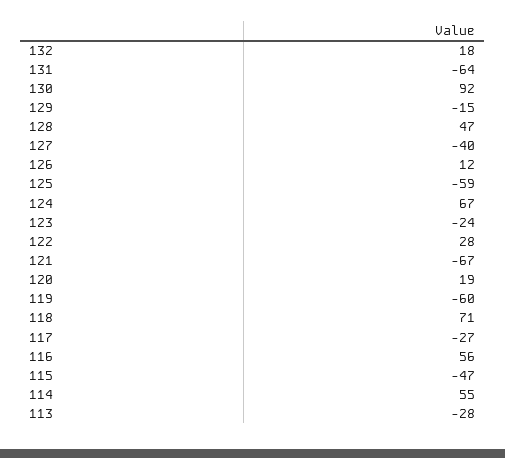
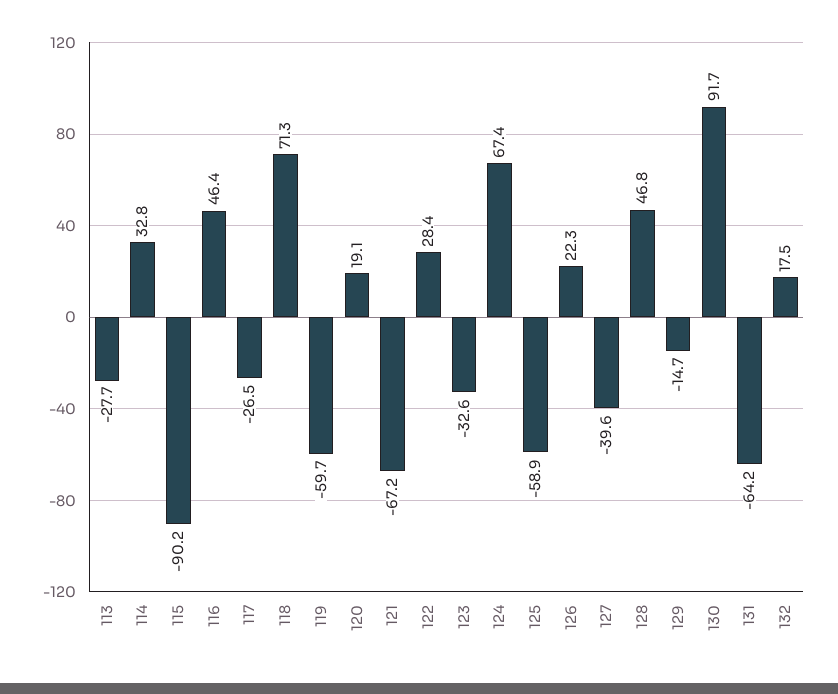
  {
    "132": 17.5,
    "131": -64.2,
    "130": 91.7,
    "129": -14.7,
    "128": 46.8,
    "127": -39.6,
-   "126": 12,
+   "126": 22.3,
    "125": -58.9,
    "124": 67.4,
-   "123": -24,
+   "123": -32.6,
    "122": 28.4,
    "121": -67.2,
    "120": 19.1,
    "119": -59.7,
    "118": 71.3,
    "117": -26.5,
-   "116": 56,
+   "116": 46.4,
-   "115": -47,
+   "115": -90.2,
-   "114": 55,
+   "114": 32.8,
    "113": -27.7
  }

